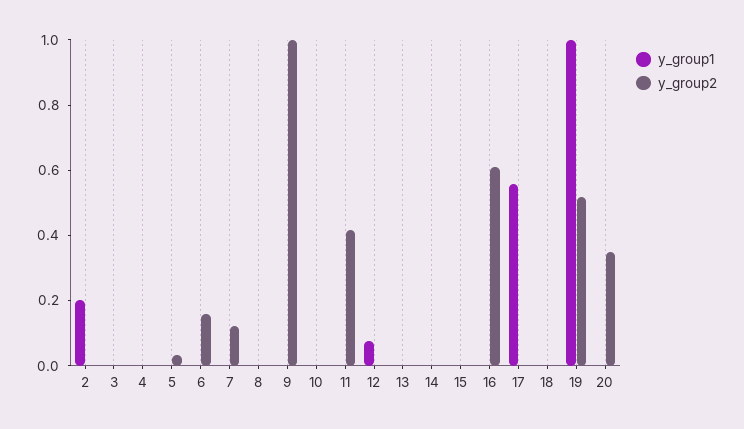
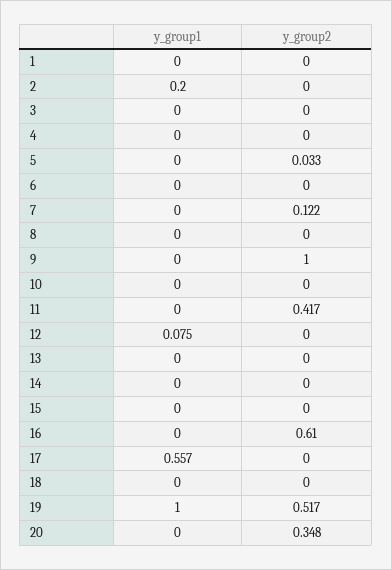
  {
    "y_group1": {
      "2": 0.2,
      "3": 0,
      "4": 0,
      "5": 0,
      "6": 0,
      "7": 0,
      "8": 0,
      "9": 0,
      "10": 0,
      "11": 0,
      "12": 0.075,
      "13": 0,
      "14": 0,
      "15": 0,
      "16": 0,
      "17": 0.557,
      "18": 0,
      "19": 1,
-     "20": 0
+     "20": 0,
+     "1": 0
    },
    "y_group2": {
      "2": 0,
      "3": 0,
      "4": 0,
      "5": 0.033,
-     "6": 0.15,
+     "6": 0,
      "7": 0.122,
      "8": 0,
      "9": 1,
      "10": 0,
      "11": 0.417,
      "12": 0,
      "13": 0,
      "14": 0,
      "15": 0,
      "16": 0.61,
      "17": 0,
      "18": 0,
      "19": 0.517,
-     "20": 0.348
+     "20": 0.348,
+     "1": 0
    }
  }

